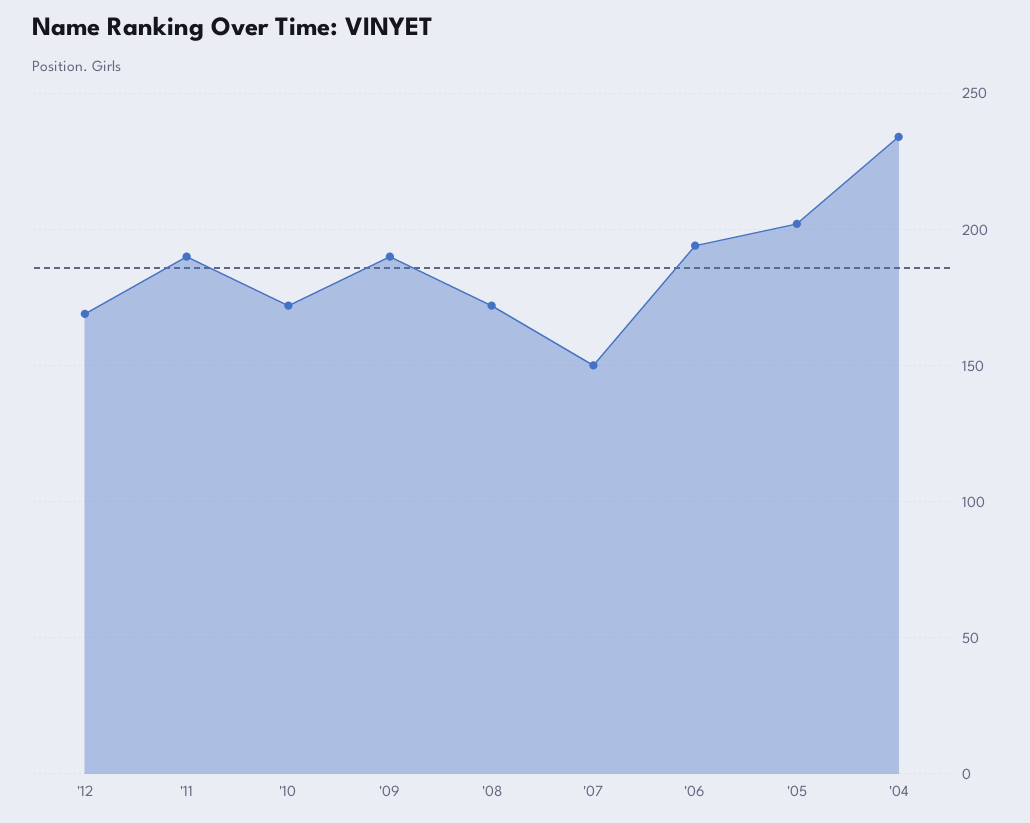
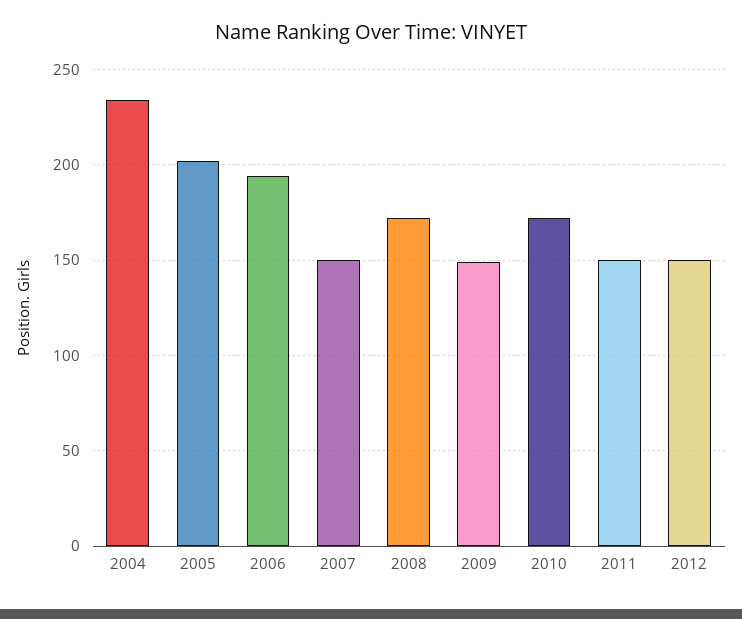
  {
-   "'12": 170,
+   "'12": 150,
-   "'11": 190,
+   "'11": 150,
    "'10": 170,
-   "'09": 190,
+   "'09": 150,
    "'08": 170,
    "'07": 150,
    "'06": 195,
    "'05": 200,
    "'04": 235
  }

